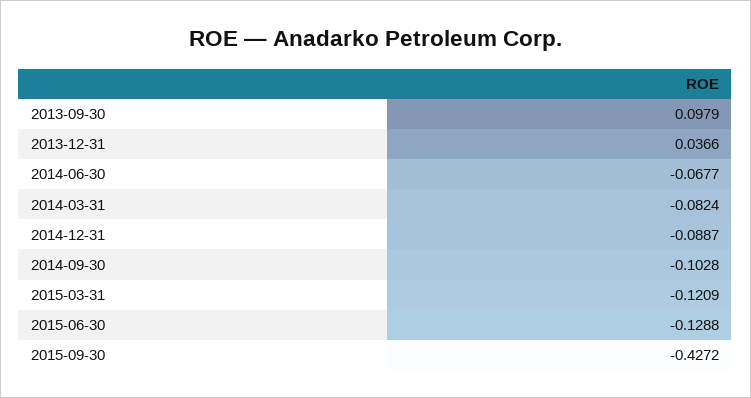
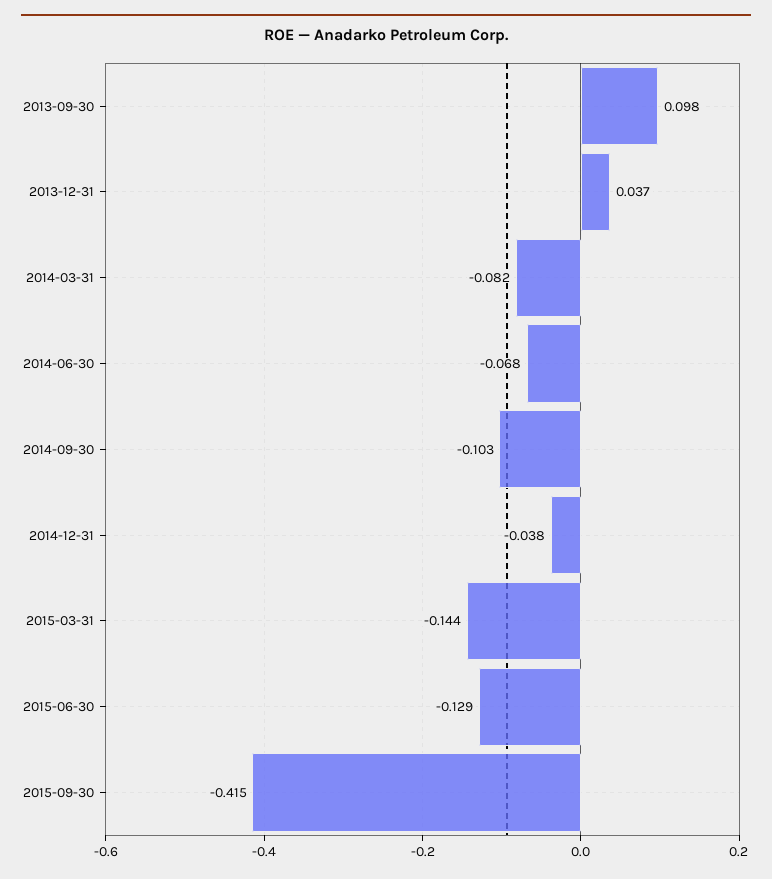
  {
    "2013-09-30": 0.0979,
    "2013-12-31": 0.0366,
    "2014-06-30": -0.0677,
    "2014-03-31": -0.0824,
-   "2014-12-31": -0.0887,
+   "2014-12-31": -0.038,
    "2014-09-30": -0.1028,
-   "2015-03-31": -0.1209,
+   "2015-03-31": -0.144,
    "2015-06-30": -0.1288,
-   "2015-09-30": -0.4272
+   "2015-09-30": -0.415
  }

